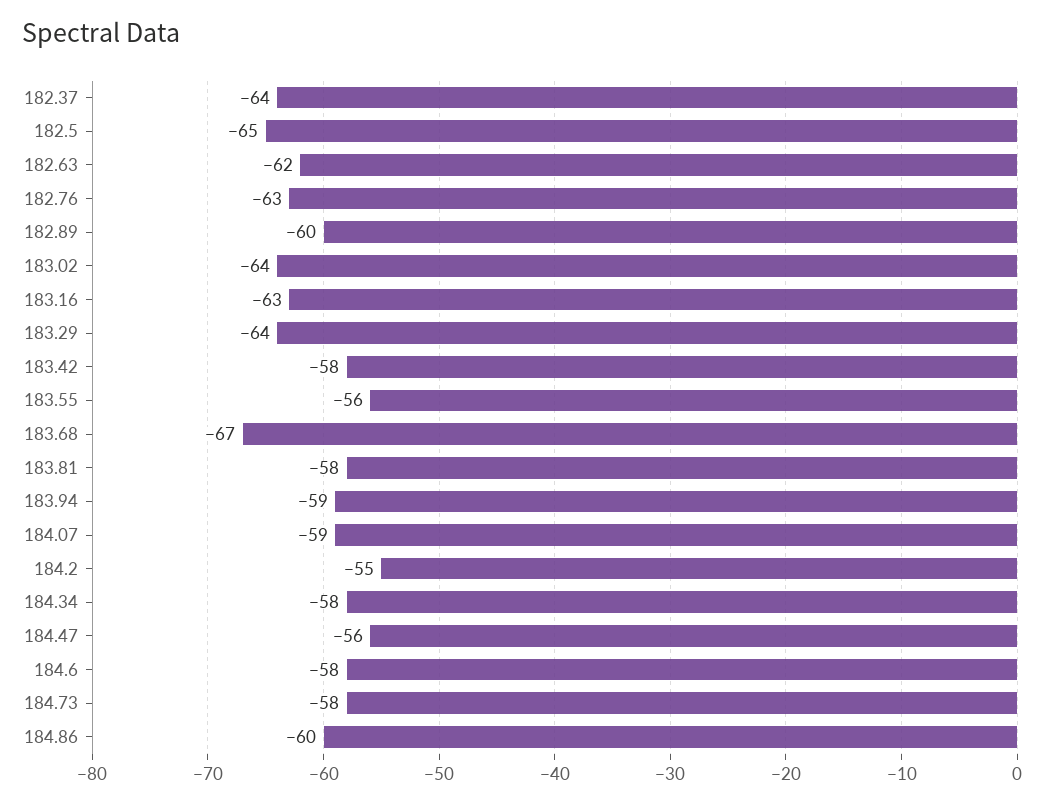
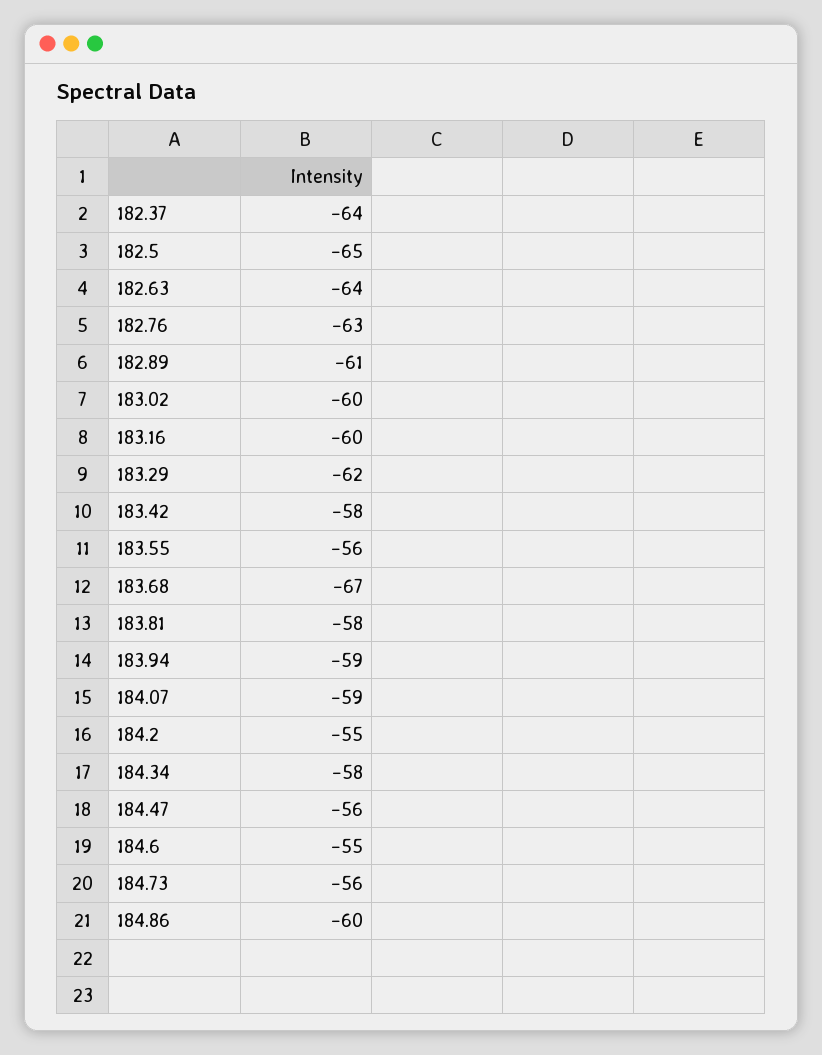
  {
    "182.37": -64,
    "182.5": -65,
-   "182.63": -62,
+   "182.63": -64,
    "182.76": -63,
-   "182.89": -60,
+   "182.89": -61,
-   "183.02": -64,
+   "183.02": -60,
-   "183.16": -63,
+   "183.16": -60,
-   "183.29": -64,
+   "183.29": -62,
    "183.42": -58,
    "183.55": -56,
    "183.68": -67,
    "183.81": -58,
    "183.94": -59,
    "184.07": -59,
    "184.2": -55,
    "184.34": -58,
    "184.47": -56,
-   "184.6": -58,
+   "184.6": -55,
-   "184.73": -58,
+   "184.73": -56,
    "184.86": -60
  }

